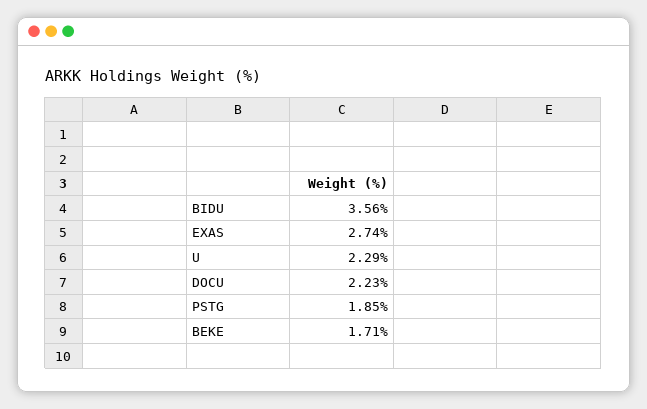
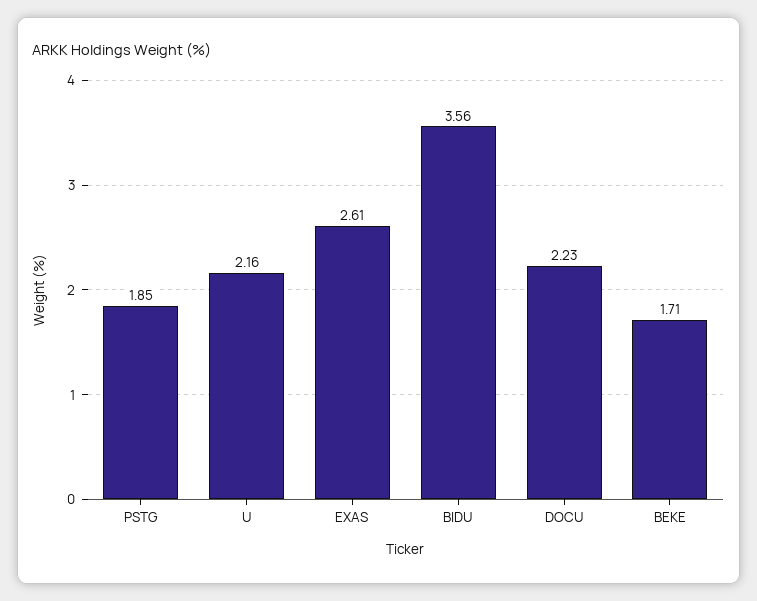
  {
    "BIDU": 3.56,
-   "EXAS": 2.74,
+   "EXAS": 2.61,
-   "U": 2.29,
+   "U": 2.16,
    "DOCU": 2.23,
    "PSTG": 1.85,
    "BEKE": 1.71
  }

